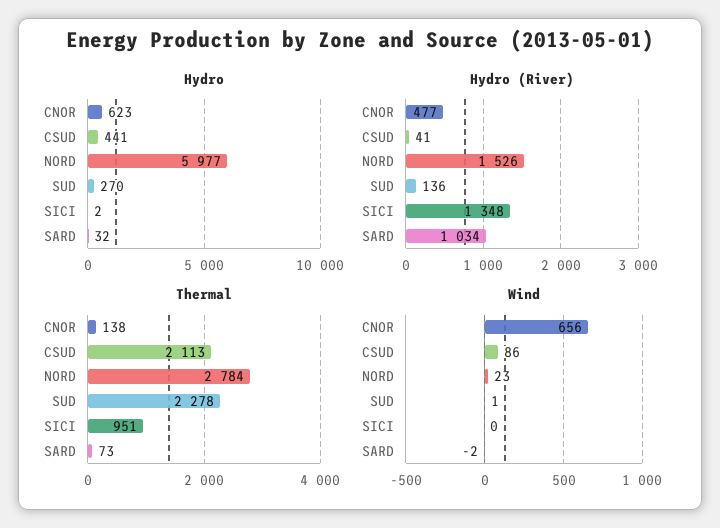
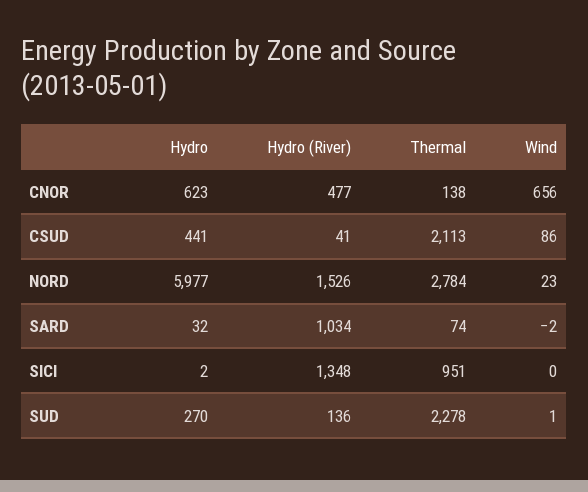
  {
    "Hydro": {
      "CNOR": 623,
      "CSUD": 441,
      "NORD": 5977,
      "SUD": 270,
      "SICI": 2,
      "SARD": 32
    },
    "Hydro (River)": {
      "CNOR": 477,
      "CSUD": 41,
      "NORD": 1526,
      "SUD": 136,
      "SICI": 1348,
      "SARD": 1034
    },
    "Thermal": {
      "CNOR": 138,
      "CSUD": 2113,
      "NORD": 2784,
      "SUD": 2278,
      "SICI": 951,
-     "SARD": 73
+     "SARD": 74
    },
    "Wind": {
      "CNOR": 656,
      "CSUD": 86,
      "NORD": 23,
      "SUD": 1,
      "SICI": 0,
      "SARD": -2
    }
  }

